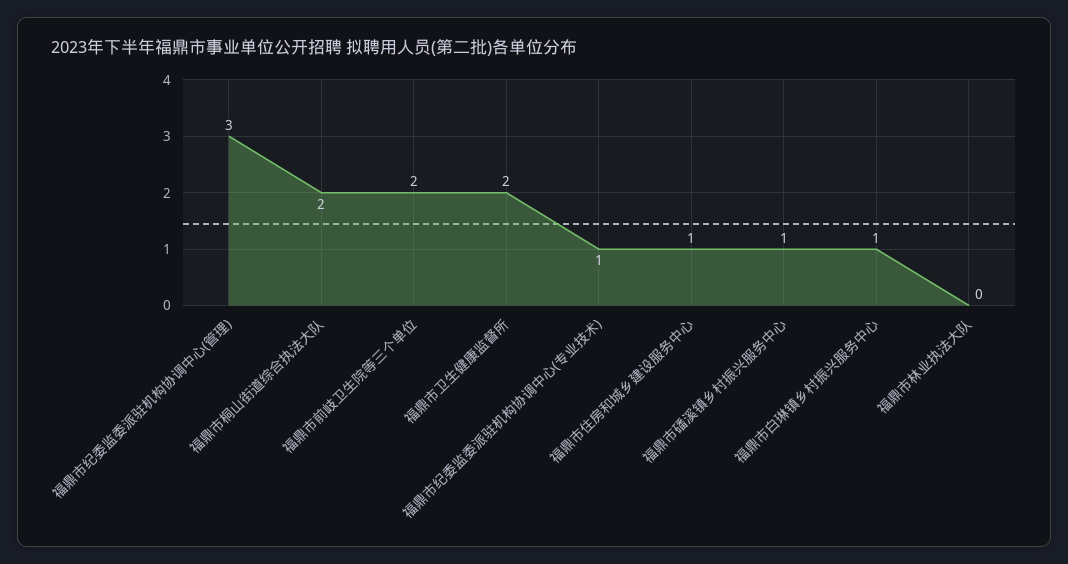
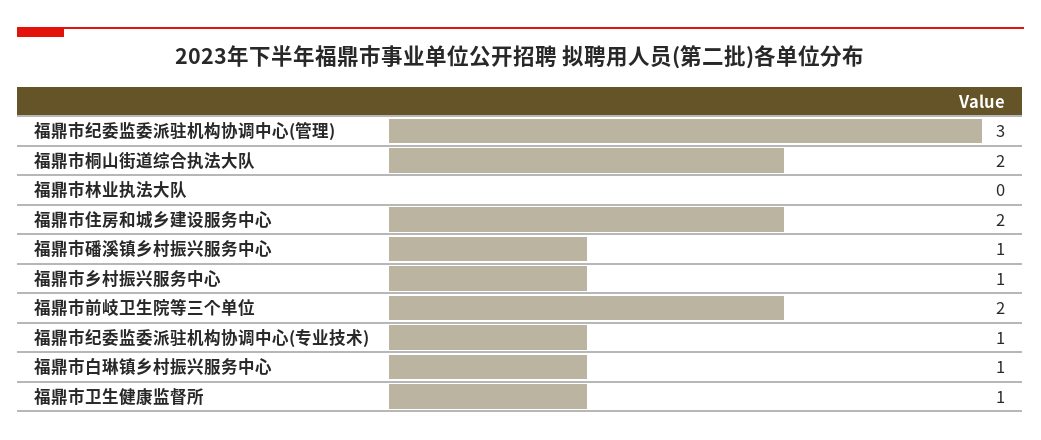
  {
    "福鼎市纪委监委派驻机构协调中心(管理)": 3,
    "福鼎市桐山街道综合执法大队": 2,
    "福鼎市前岐卫生院等三个单位": 2,
-   "福鼎市卫生健康监督所": 2,
+   "福鼎市卫生健康监督所": 1,
    "福鼎市纪委监委派驻机构协调中心(专业技术)": 1,
-   "福鼎市住房和城乡建设服务中心": 1,
+   "福鼎市住房和城乡建设服务中心": 2,
    "福鼎市磻溪镇乡村振兴服务中心": 1,
    "福鼎市白琳镇乡村振兴服务中心": 1,
-   "福鼎市林业执法大队": 0
+   "福鼎市林业执法大队": 0,
+   "福鼎市乡村振兴服务中心": 1
  }

